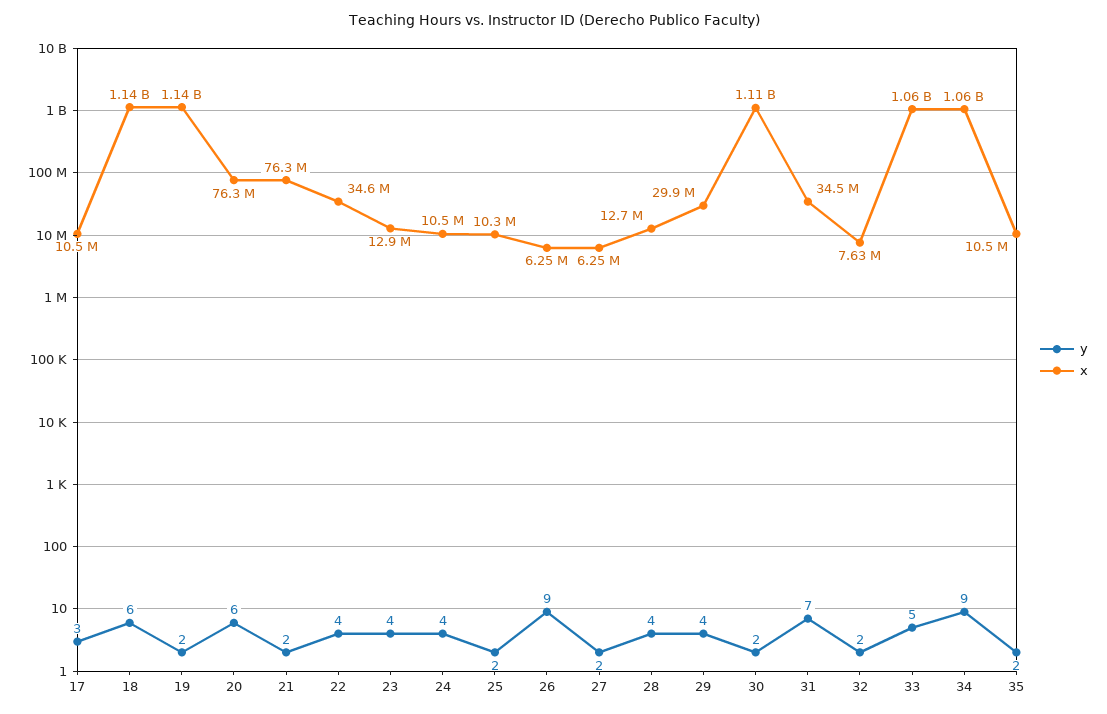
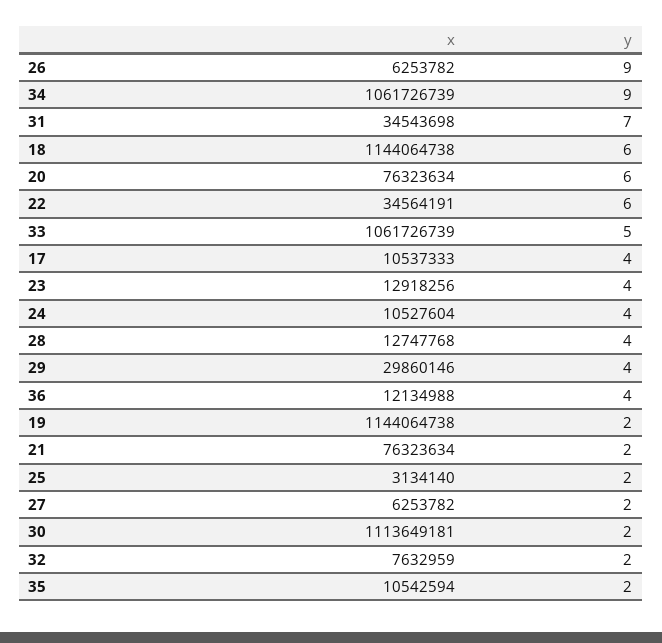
  {
    "y": {
-     "17": 3,
+     "17": 4,
      "18": 6,
      "19": 2,
      "20": 6,
      "21": 2,
-     "22": 4,
+     "22": 6,
      "23": 4,
      "24": 4,
      "25": 2,
      "26": 9,
      "27": 2,
      "28": 4,
      "29": 4,
      "30": 2,
      "31": 7,
      "32": 2,
      "33": 5,
      "34": 9,
-     "35": 2
+     "35": 2,
+     "36": 4
    },
    "x": {
      "17": 10537333,
      "18": 1144064738,
      "19": 1144064738,
      "20": 76323634,
      "21": 76323634,
      "22": 34564191,
      "23": 12918256,
      "24": 10527604,
-     "25": 10300000,
+     "25": 3134140,
      "26": 6253782,
      "27": 6253782,
      "28": 12747768,
      "29": 29860146,
      "30": 1113649181,
      "31": 34543698,
      "32": 7632959,
      "33": 1061726739,
      "34": 1061726739,
-     "35": 10542594
+     "35": 10542594,
+     "36": 12134988
    }
  }

